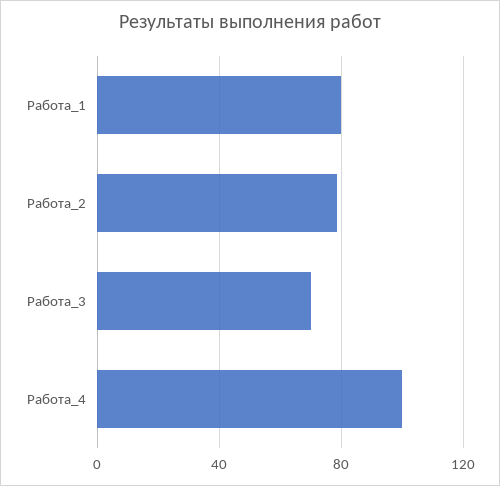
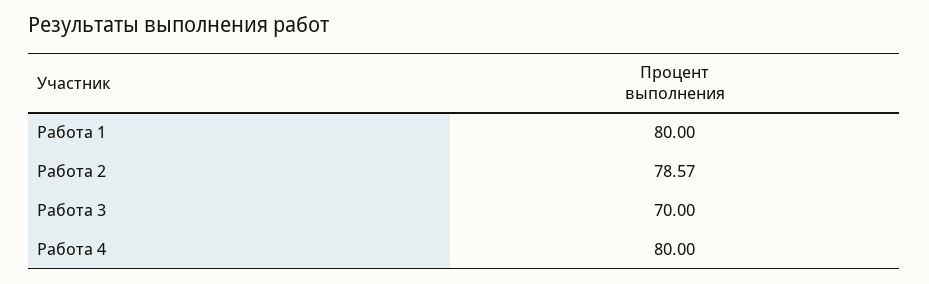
  {
    "Работа_1": 80,
    "Работа_2": 78.57,
    "Работа_3": 70,
-   "Работа_4": 100
+   "Работа_4": 80
  }

